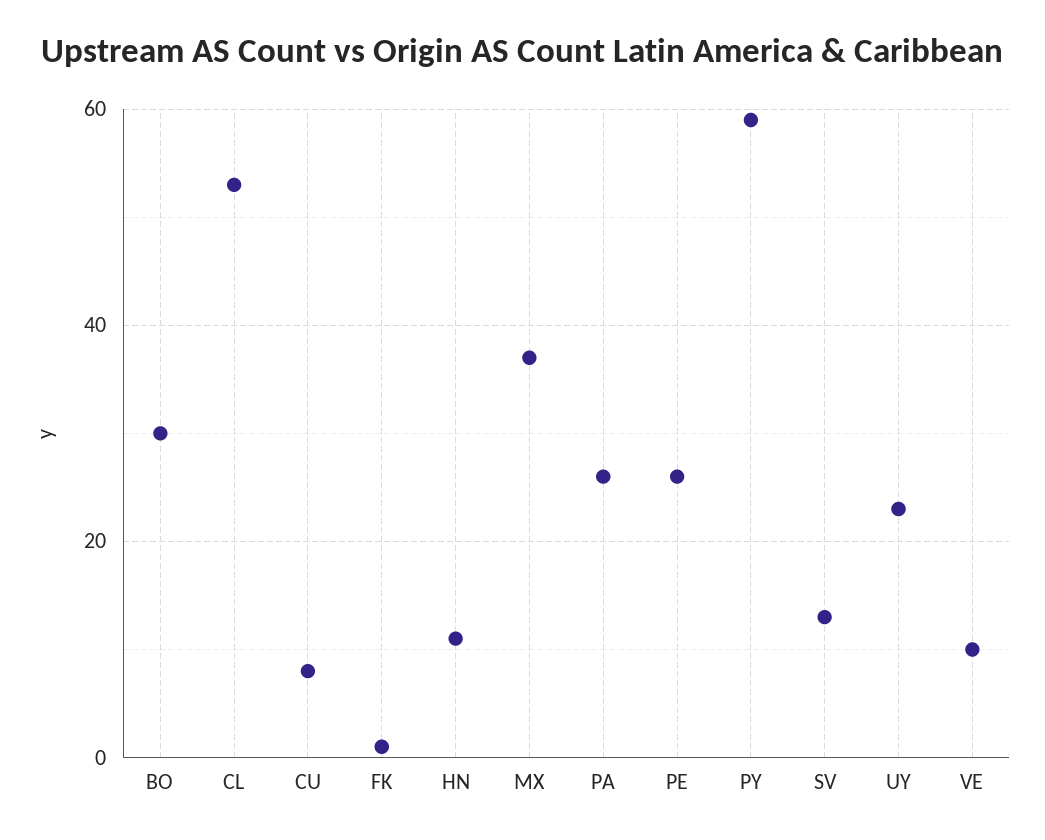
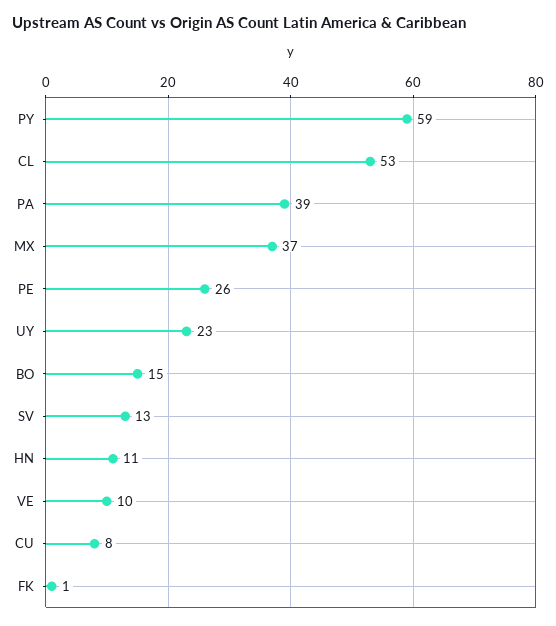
  {
-   "BO": 30,
+   "BO": 15,
    "CL": 53,
    "CU": 8,
    "FK": 1,
    "HN": 11,
    "MX": 37,
-   "PA": 25,
+   "PA": 39,
    "PE": 26,
    "PY": 59,
    "SV": 13,
    "UY": 23,
    "VE": 10
  }

